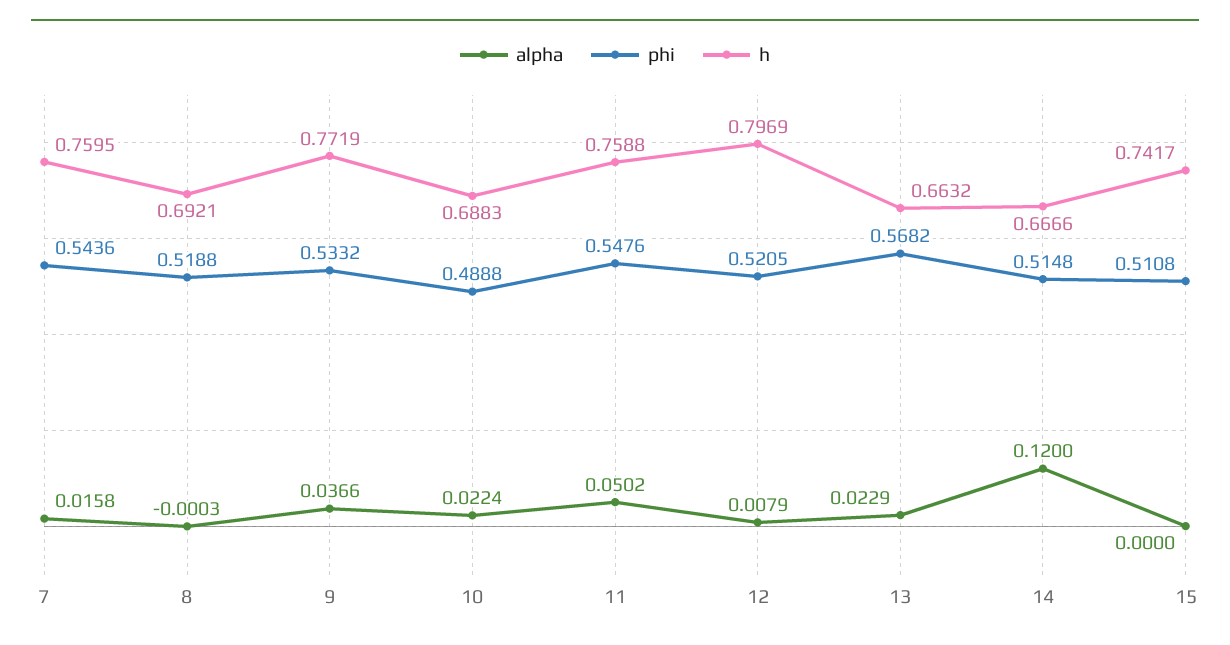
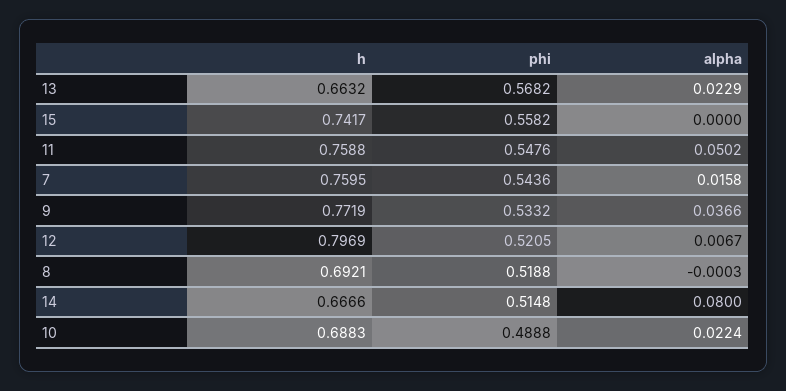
  {
    "alpha": {
      "7": 0.0158,
      "8": -0.0003,
      "9": 0.0366,
      "10": 0.0224,
      "11": 0.0502,
-     "12": 0.0079,
+     "12": 0.0067,
      "13": 0.0229,
-     "14": 0.12,
+     "14": 0.08,
      "15": 0
    },
    "phi": {
      "7": 0.5436,
      "8": 0.5188,
      "9": 0.5332,
      "10": 0.4888,
      "11": 0.5476,
      "12": 0.5205,
      "13": 0.5682,
      "14": 0.5148,
-     "15": 0.5108
+     "15": 0.5582
    },
    "h": {
      "7": 0.7595,
      "8": 0.6921,
      "9": 0.7719,
      "10": 0.6883,
      "11": 0.7588,
      "12": 0.7969,
      "13": 0.6632,
      "14": 0.6666,
      "15": 0.7417
    }
  }

